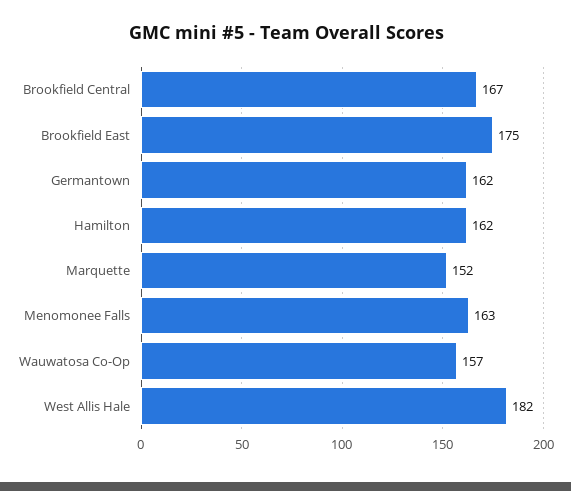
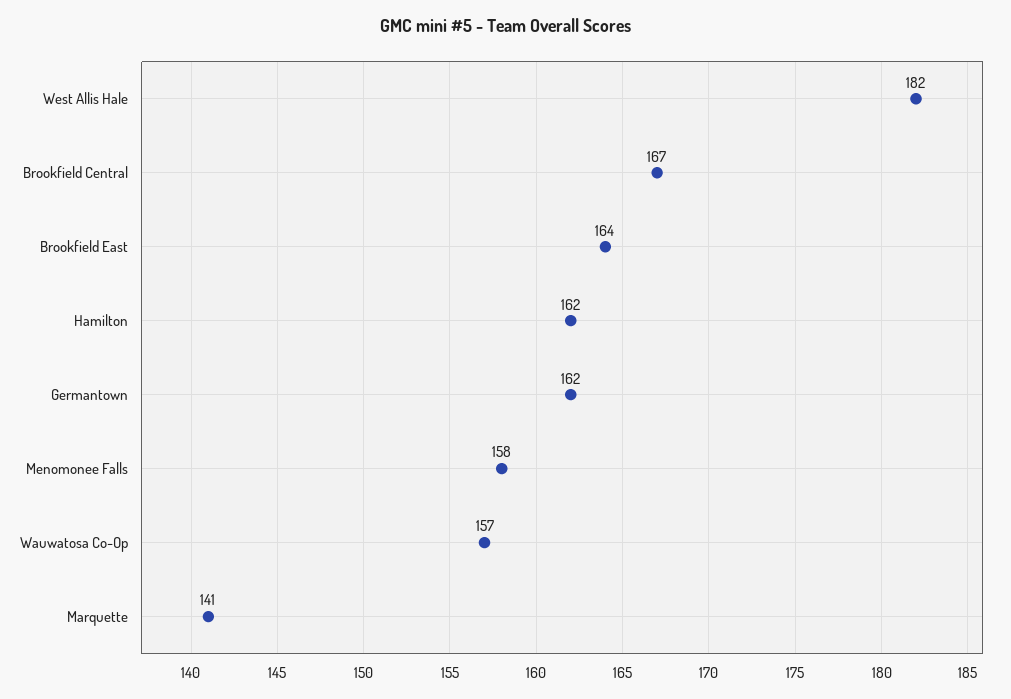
  {
    "Brookfield Central": 167,
-   "Brookfield East": 175,
+   "Brookfield East": 164,
    "Germantown": 162,
    "Hamilton": 162,
-   "Marquette": 152,
+   "Marquette": 141,
-   "Menomonee Falls": 163,
+   "Menomonee Falls": 158,
    "Wauwatosa Co-Op": 157,
    "West Allis Hale": 182
  }

